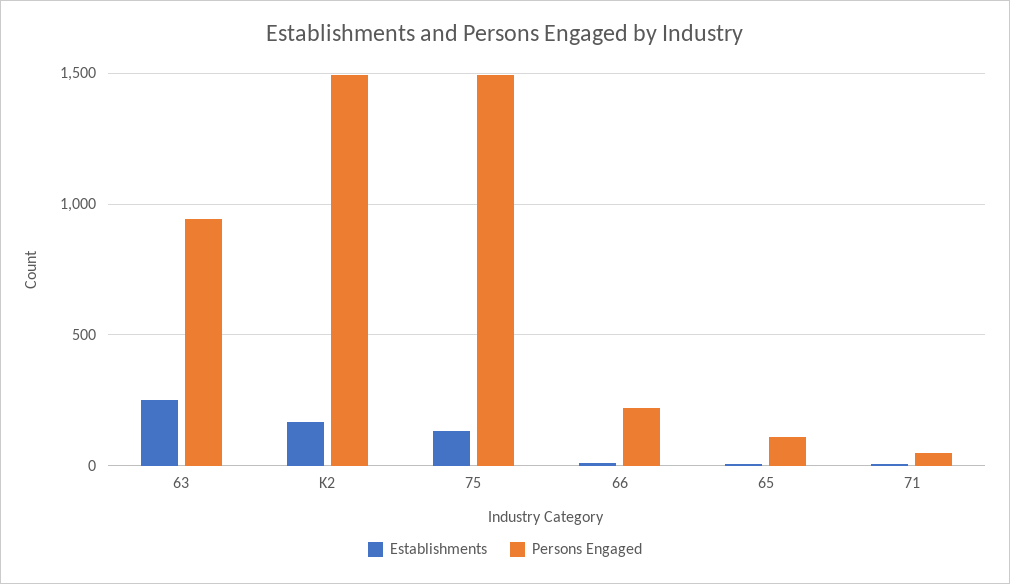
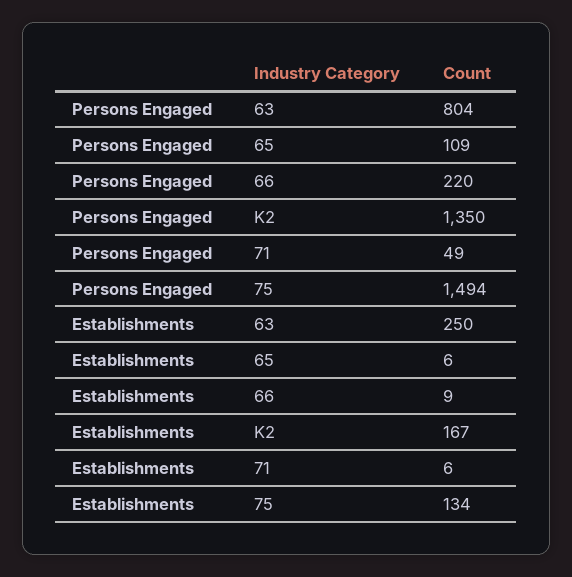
  {
    "Establishments": {
      "63": 250,
      "K2": 167,
      "75": 134,
      "66": 9,
      "65": 6,
      "71": 6
    },
    "Persons Engaged": {
-     "63": 950,
+     "63": 804,
-     "K2": 1500,
+     "K2": 1350,
      "75": 1494,
      "66": 220,
      "65": 109,
      "71": 49
    }
  }

